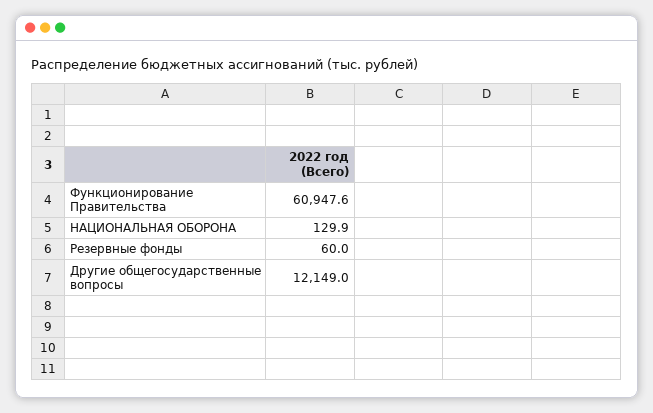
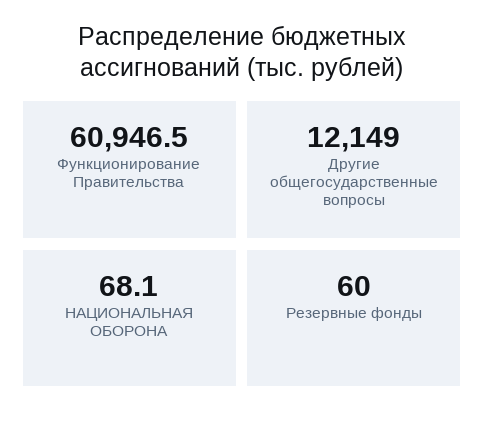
  {
-   "Функционирование Правительства": 60947.6,
+   "Функционирование Правительства": 60946.5,
-   "НАЦИОНАЛЬНАЯ ОБОРОНА": 129.9,
+   "НАЦИОНАЛЬНАЯ ОБОРОНА": 68.1,
    "Резервные фонды": 60,
    "Другие общегосударственные вопросы": 12149
  }

